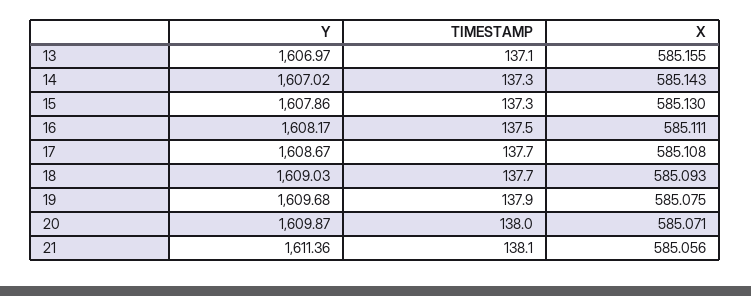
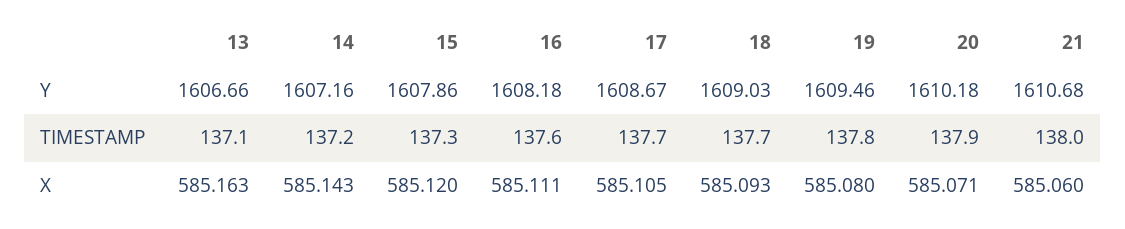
  {
    "Y": {
-     "13": 1606.97,
+     "13": 1606.66,
-     "14": 1607.02,
+     "14": 1607.16,
      "15": 1607.86,
-     "16": 1608.17,
+     "16": 1608.18,
      "17": 1608.67,
      "18": 1609.03,
-     "19": 1609.68,
+     "19": 1609.46,
-     "20": 1609.87,
+     "20": 1610.18,
-     "21": 1611.36
+     "21": 1610.68
    },
    "TIMESTAMP": {
      "13": 137.1,
-     "14": 137.3,
+     "14": 137.2,
      "15": 137.3,
-     "16": 137.5,
+     "16": 137.6,
      "17": 137.7,
      "18": 137.7,
-     "19": 137.9,
+     "19": 137.8,
-     "20": 138,
+     "20": 137.9,
-     "21": 138.1
+     "21": 138
    },
    "X": {
-     "13": 585.155,
+     "13": 585.163,
      "14": 585.143,
-     "15": 585.13,
+     "15": 585.12,
      "16": 585.111,
-     "17": 585.108,
+     "17": 585.105,
      "18": 585.093,
-     "19": 585.075,
+     "19": 585.08,
      "20": 585.071,
-     "21": 585.056
+     "21": 585.06
    }
  }

